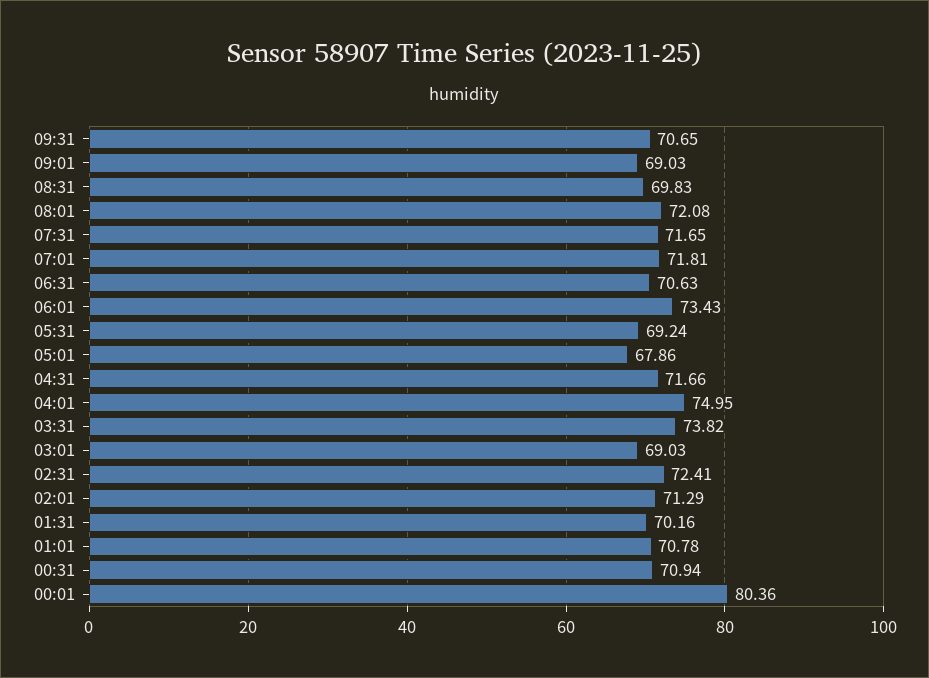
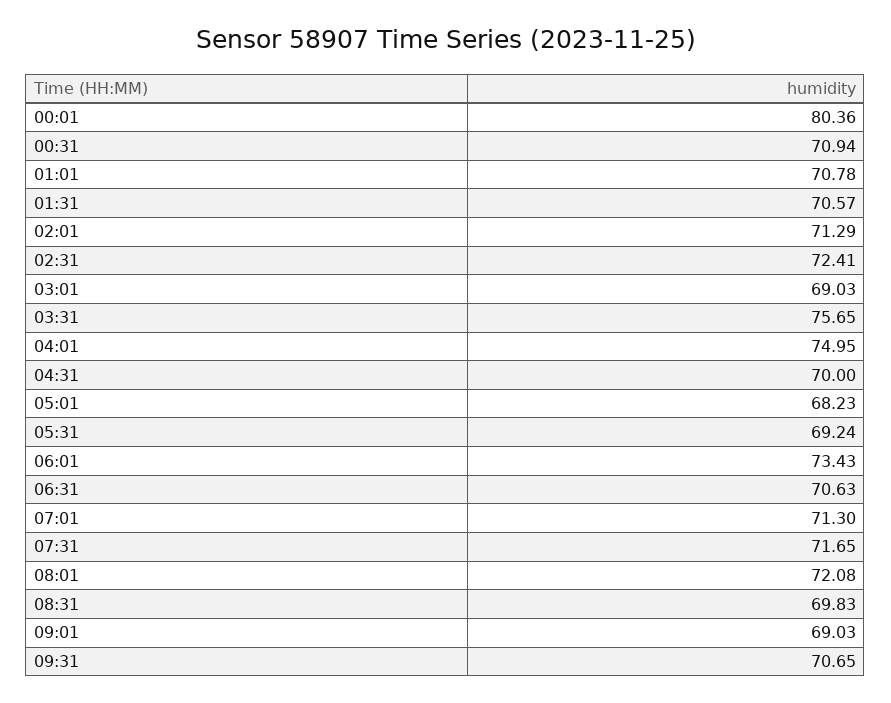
  {
    "09:31": 70.65,
    "09:01": 69.03,
    "08:31": 69.83,
    "08:01": 72.08,
    "07:31": 71.65,
-   "07:01": 71.81,
+   "07:01": 71.3,
    "06:31": 70.63,
    "06:01": 73.43,
    "05:31": 69.24,
-   "05:01": 67.86,
+   "05:01": 68.23,
-   "04:31": 71.66,
+   "04:31": 70,
    "04:01": 74.95,
-   "03:31": 73.82,
+   "03:31": 75.65,
    "03:01": 69.03,
    "02:31": 72.41,
    "02:01": 71.29,
-   "01:31": 70.16,
+   "01:31": 70.57,
    "01:01": 70.78,
    "00:31": 70.94,
    "00:01": 80.36
  }

